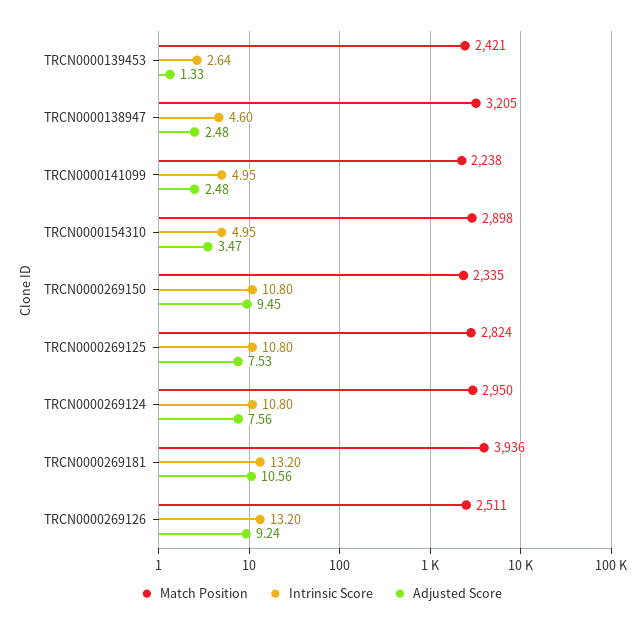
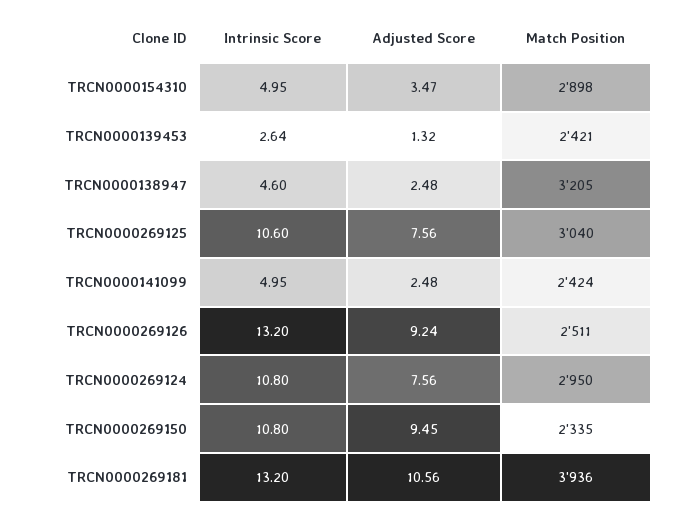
  {
    "Match Position": {
      "TRCN0000139453": 2421,
      "TRCN0000138947": 3205,
-     "TRCN0000141099": 2238,
+     "TRCN0000141099": 2424,
      "TRCN0000154310": 2898,
      "TRCN0000269150": 2335,
-     "TRCN0000269125": 2824,
+     "TRCN0000269125": 3040,
      "TRCN0000269124": 2950,
      "TRCN0000269181": 3936,
      "TRCN0000269126": 2511
    },
    "Intrinsic Score": {
      "TRCN0000139453": 2.64,
      "TRCN0000138947": 4.6,
      "TRCN0000141099": 4.95,
      "TRCN0000154310": 4.95,
      "TRCN0000269150": 10.8,
-     "TRCN0000269125": 10.8,
+     "TRCN0000269125": 10.6,
      "TRCN0000269124": 10.8,
      "TRCN0000269181": 13.2,
      "TRCN0000269126": 13.2
    },
    "Adjusted Score": {
-     "TRCN0000139453": 1.33,
+     "TRCN0000139453": 1.32,
      "TRCN0000138947": 2.48,
      "TRCN0000141099": 2.48,
      "TRCN0000154310": 3.47,
      "TRCN0000269150": 9.45,
-     "TRCN0000269125": 7.53,
+     "TRCN0000269125": 7.56,
      "TRCN0000269124": 7.56,
      "TRCN0000269181": 10.56,
      "TRCN0000269126": 9.24
    }
  }

